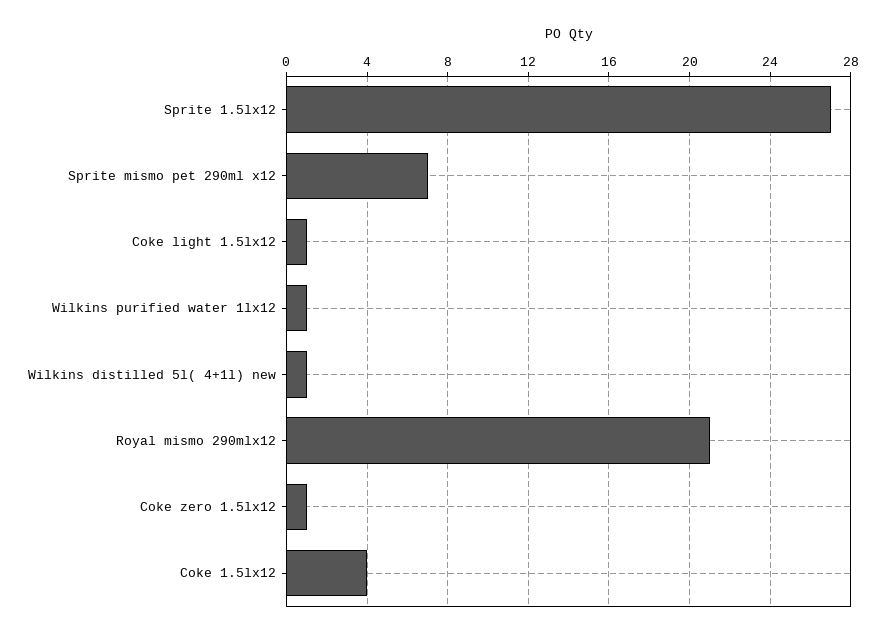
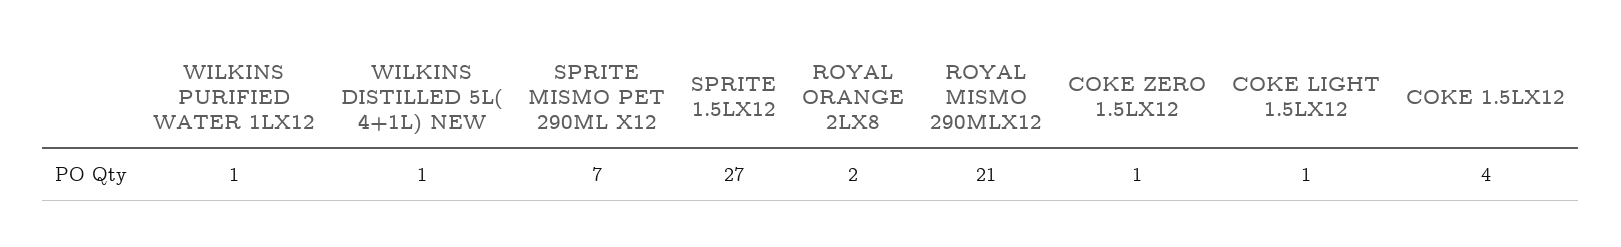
  {
    "Sprite 1.5lx12": 27,
    "Sprite mismo pet 290ml x12": 7,
    "Coke light 1.5lx12": 1,
    "Wilkins purified water 1lx12": 1,
    "Wilkins distilled 5l( 4+1l) new": 1,
    "Royal mismo 290mlx12": 21,
    "Coke zero 1.5lx12": 1,
-   "Coke 1.5lx12": 4
+   "Coke 1.5lx12": 4,
+   "ROYAL ORANGE 2LX8": 2
  }

